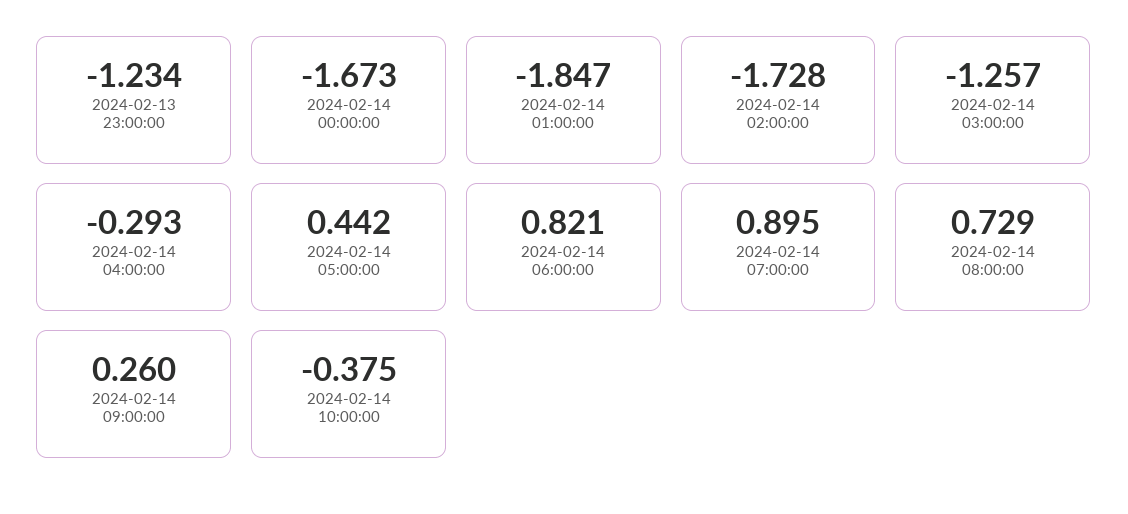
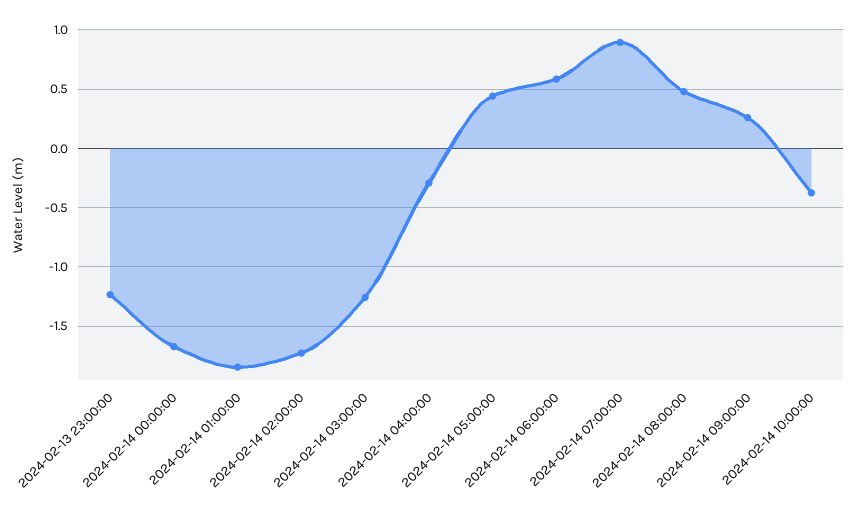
  {
    "2024-02-13 23:00:00": -1.234,
    "2024-02-14 00:00:00": -1.673,
    "2024-02-14 01:00:00": -1.847,
    "2024-02-14 02:00:00": -1.728,
    "2024-02-14 03:00:00": -1.257,
    "2024-02-14 04:00:00": -0.293,
    "2024-02-14 05:00:00": 0.442,
-   "2024-02-14 06:00:00": 0.821,
+   "2024-02-14 06:00:00": 0.6,
    "2024-02-14 07:00:00": 0.895,
-   "2024-02-14 08:00:00": 0.729,
+   "2024-02-14 08:00:00": 0.5,
    "2024-02-14 09:00:00": 0.26,
    "2024-02-14 10:00:00": -0.375
  }

